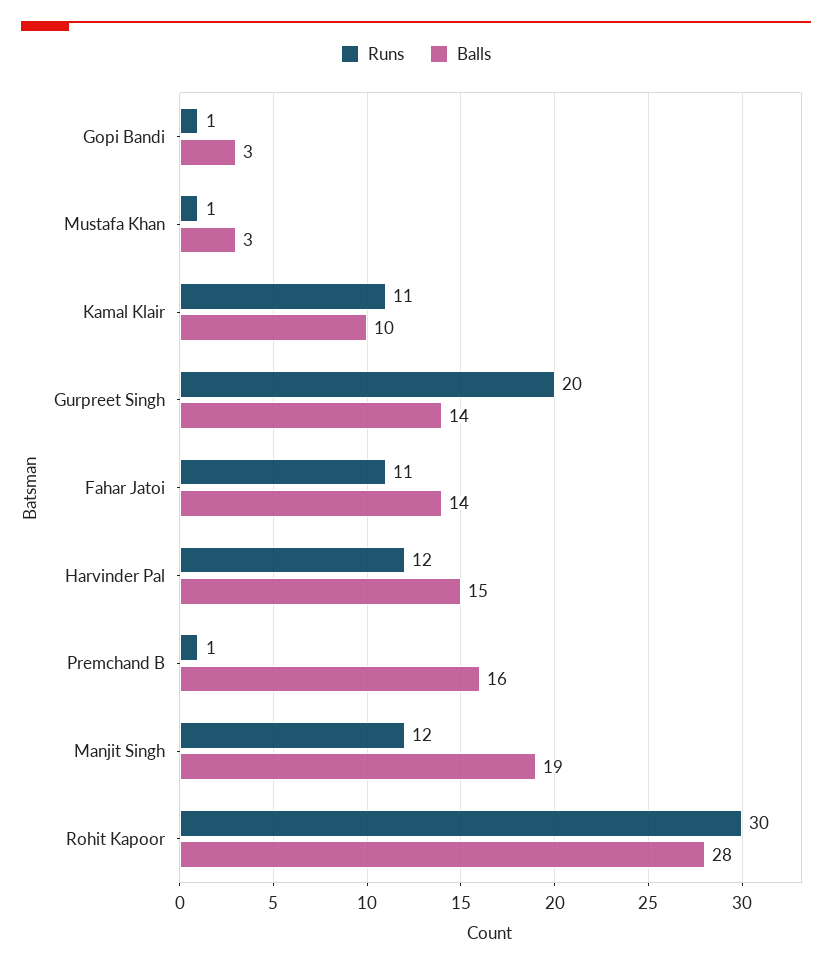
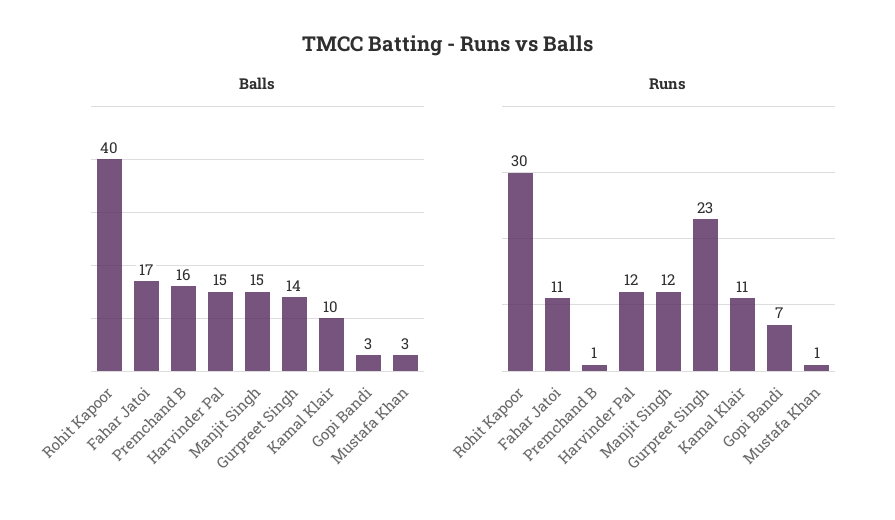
  {
    "Runs": {
-     "Gopi Bandi": 1,
+     "Gopi Bandi": 7,
      "Mustafa Khan": 1,
      "Kamal Klair": 11,
-     "Gurpreet Singh": 20,
+     "Gurpreet Singh": 23,
      "Fahar Jatoi": 11,
      "Harvinder Pal": 12,
      "Premchand B": 1,
      "Manjit Singh": 12,
      "Rohit Kapoor": 30
    },
    "Balls": {
      "Gopi Bandi": 3,
      "Mustafa Khan": 3,
      "Kamal Klair": 10,
      "Gurpreet Singh": 14,
-     "Fahar Jatoi": 14,
+     "Fahar Jatoi": 17,
      "Harvinder Pal": 15,
      "Premchand B": 16,
-     "Manjit Singh": 19,
+     "Manjit Singh": 15,
-     "Rohit Kapoor": 28
+     "Rohit Kapoor": 40
    }
  }

